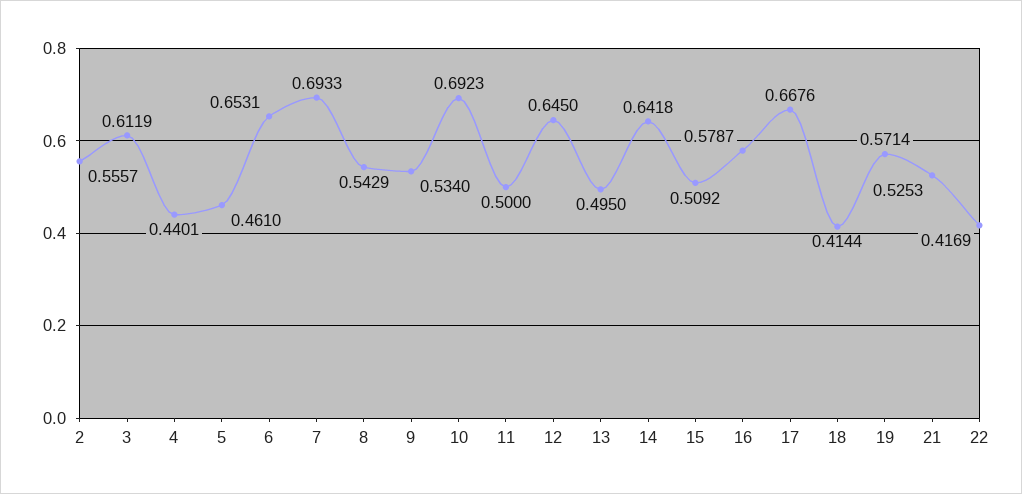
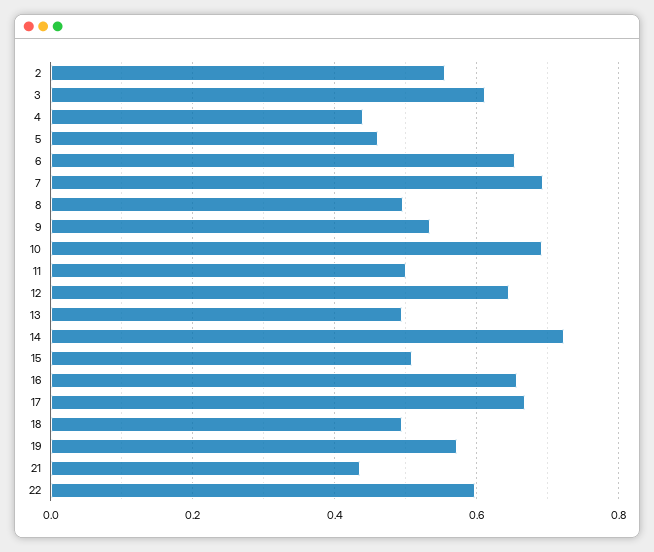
  {
    "2": 0.5557,
    "3": 0.6119,
    "4": 0.4401,
    "5": 0.461,
    "6": 0.6531,
    "7": 0.6933,
-   "8": 0.5429,
+   "8": 0.5,
    "9": 0.534,
    "10": 0.6923,
    "11": 0.5,
    "12": 0.645,
    "13": 0.495,
-   "14": 0.6418,
+   "14": 0.72,
    "15": 0.5092,
-   "16": 0.5787,
+   "16": 0.66,
    "17": 0.6676,
-   "18": 0.4144,
+   "18": 0.5,
    "19": 0.5714,
-   "21": 0.5253,
+   "21": 0.44,
-   "22": 0.4169
+   "22": 0.6
  }

